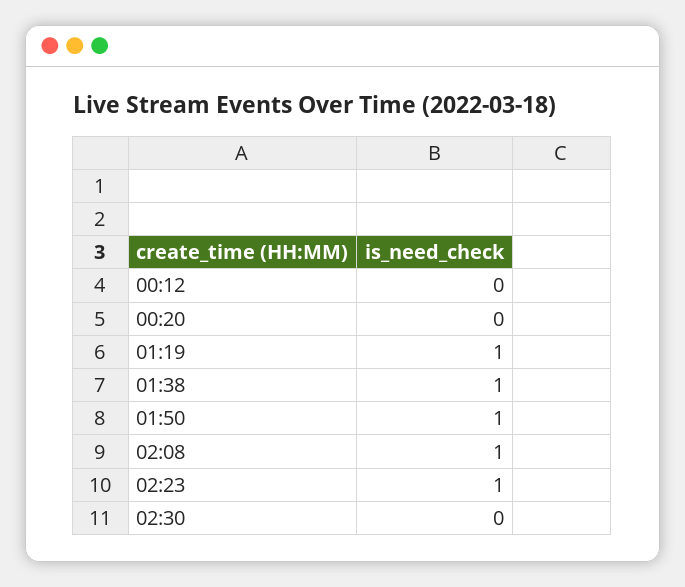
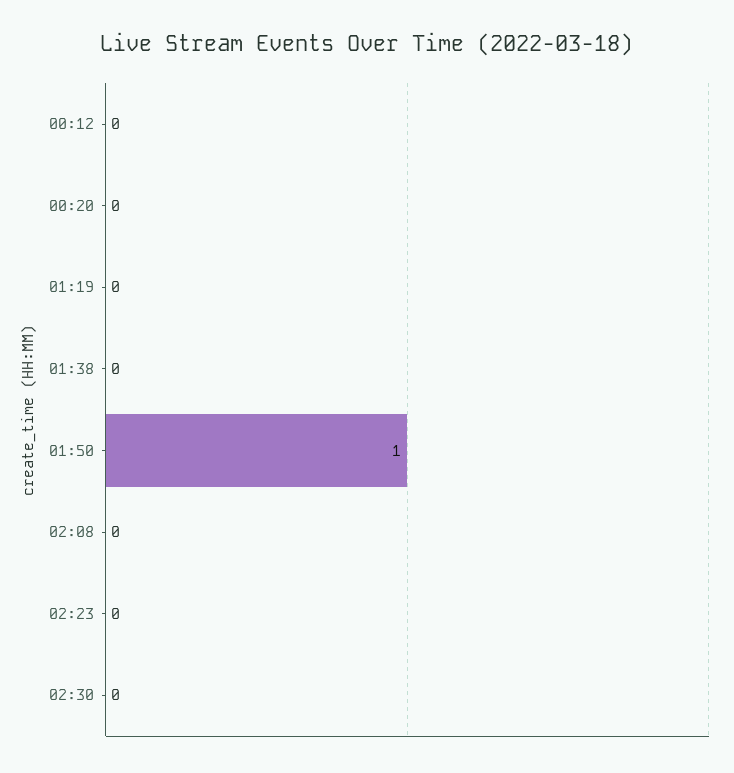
  {
    "00:12": 0,
    "00:20": 0,
-   "01:19": 1,
+   "01:19": 0,
-   "01:38": 1,
+   "01:38": 0,
    "01:50": 1,
-   "02:08": 1,
+   "02:08": 0,
-   "02:23": 1,
+   "02:23": 0,
    "02:30": 0
  }

